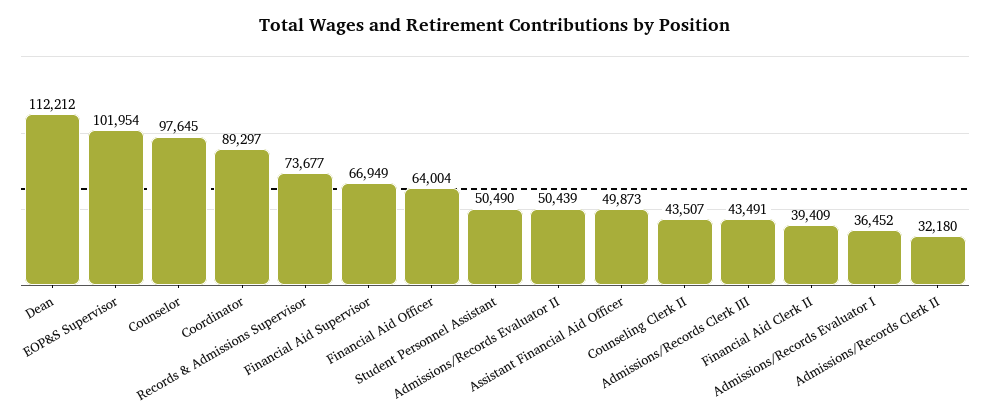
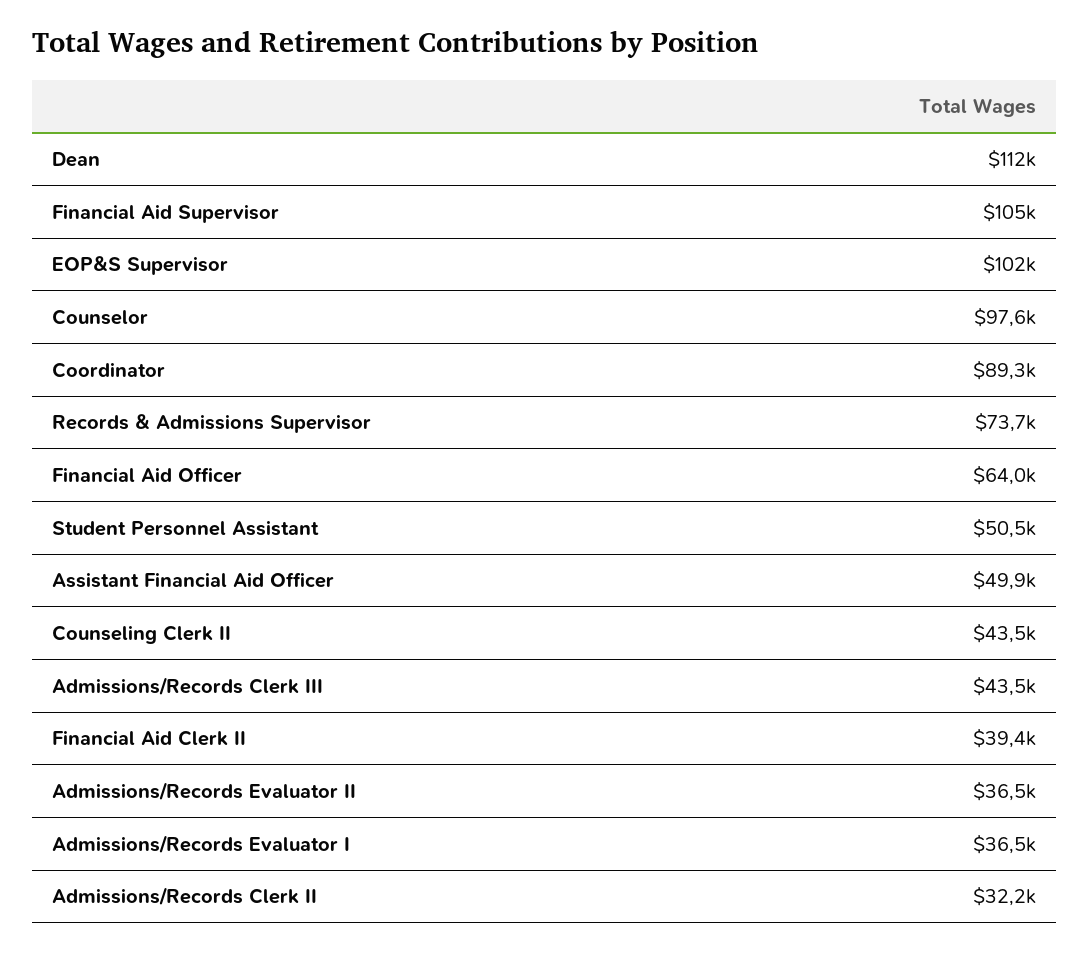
  {
    "Dean": 112212,
    "EOP&S Supervisor": 101954,
    "Counselor": 97645,
    "Coordinator": 89297,
    "Records & Admissions Supervisor": 73677,
-   "Financial Aid Supervisor": 66949,
+   "Financial Aid Supervisor": 105000,
    "Financial Aid Officer": 64004,
    "Student Personnel Assistant": 50490,
-   "Admissions/Records Evaluator II": 50439,
+   "Admissions/Records Evaluator II": 36500,
    "Assistant Financial Aid Officer": 49873,
    "Counseling Clerk II": 43507,
    "Admissions/Records Clerk III": 43491,
    "Financial Aid Clerk II": 39409,
    "Admissions/Records Evaluator I": 36452,
    "Admissions/Records Clerk II": 32180
  }

